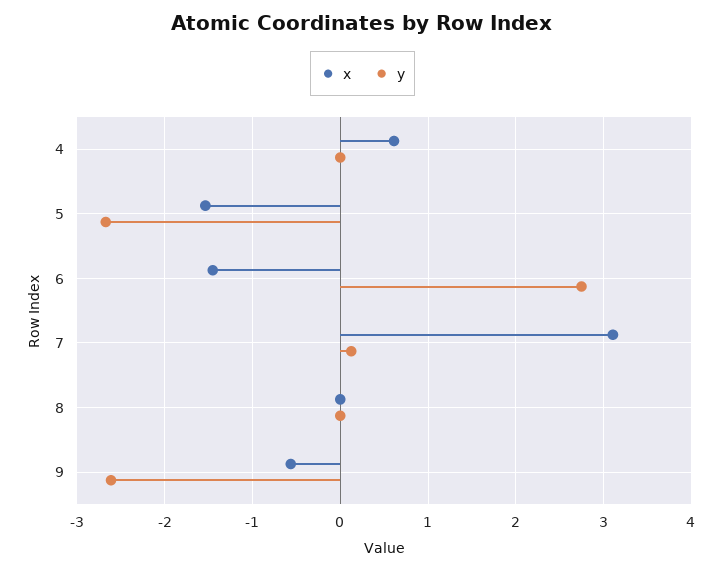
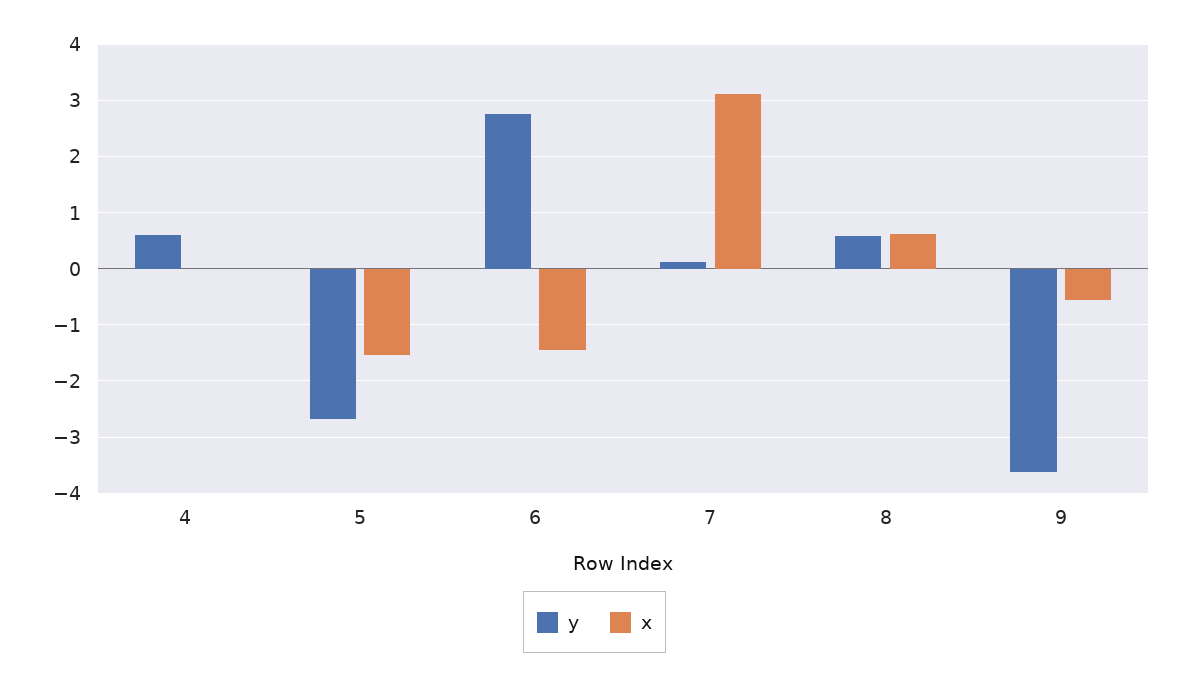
  {
    "x": {
-     "4": 0.6,
+     "4": 0,
      "5": -1.5,
      "6": -1.5,
      "7": 3.1,
-     "8": 0,
+     "8": 0.6,
      "9": -0.6
    },
    "y": {
-     "4": 0,
+     "4": 0.6,
      "5": -2.7,
      "6": 2.7,
      "7": 0.1,
-     "8": 0,
+     "8": 0.6,
-     "9": -2.6
+     "9": -3.6
    }
  }

